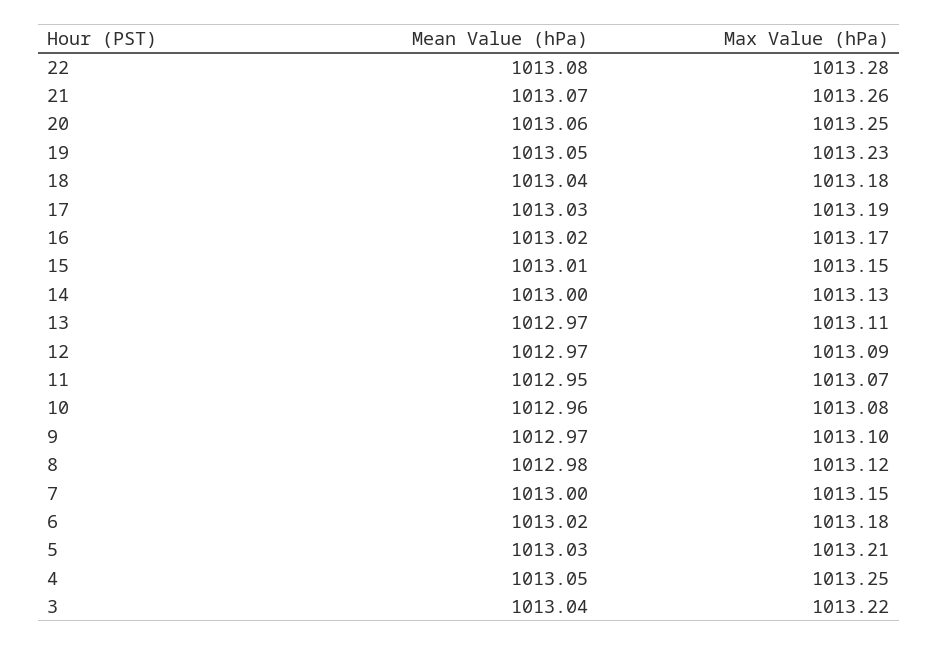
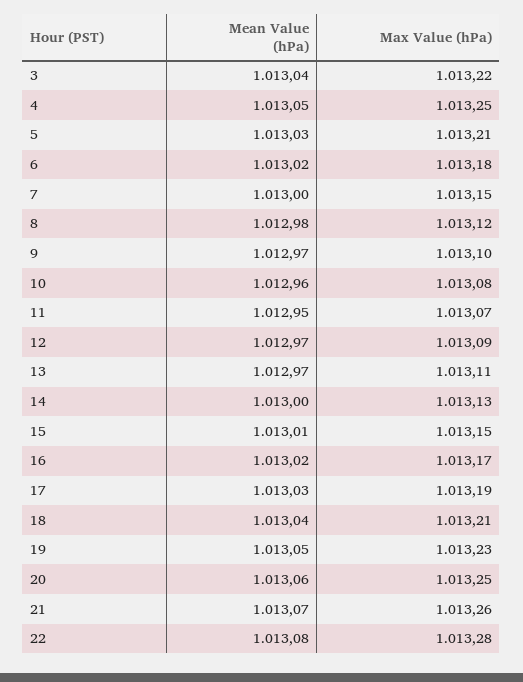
  {
    "Mean Value (hPa)": {
      "22": 1013.08,
      "21": 1013.07,
      "20": 1013.06,
      "19": 1013.05,
      "18": 1013.04,
      "17": 1013.03,
      "16": 1013.02,
      "15": 1013.01,
      "14": 1013,
      "13": 1012.97,
      "12": 1012.97,
      "11": 1012.95,
      "10": 1012.96,
      "9": 1012.97,
      "8": 1012.98,
      "7": 1013,
      "6": 1013.02,
      "5": 1013.03,
      "4": 1013.05,
      "3": 1013.04
    },
    "Max Value (hPa)": {
      "22": 1013.28,
      "21": 1013.26,
      "20": 1013.25,
      "19": 1013.23,
-     "18": 1013.18,
+     "18": 1013.21,
      "17": 1013.19,
      "16": 1013.17,
      "15": 1013.15,
      "14": 1013.13,
      "13": 1013.11,
      "12": 1013.09,
      "11": 1013.07,
      "10": 1013.08,
      "9": 1013.1,
      "8": 1013.12,
      "7": 1013.15,
      "6": 1013.18,
      "5": 1013.21,
      "4": 1013.25,
      "3": 1013.22
    }
  }

